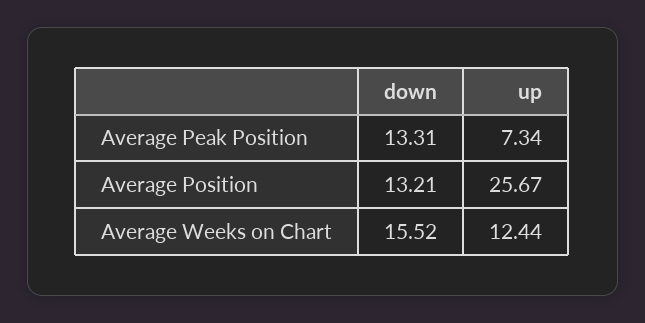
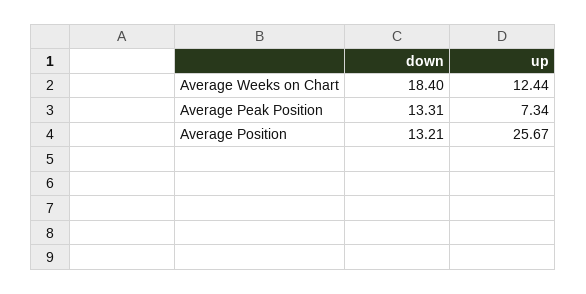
  {
    "down": {
      "Average Peak Position": 13.31,
      "Average Position": 13.21,
-     "Average Weeks on Chart": 15.52
+     "Average Weeks on Chart": 18.4
    },
    "up": {
      "Average Peak Position": 7.34,
      "Average Position": 25.67,
      "Average Weeks on Chart": 12.44
    }
  }

